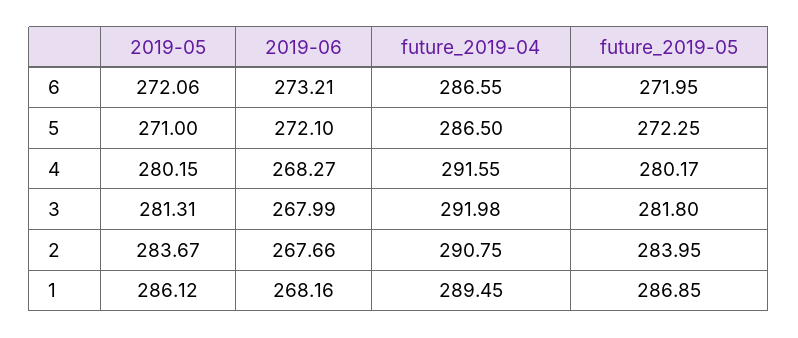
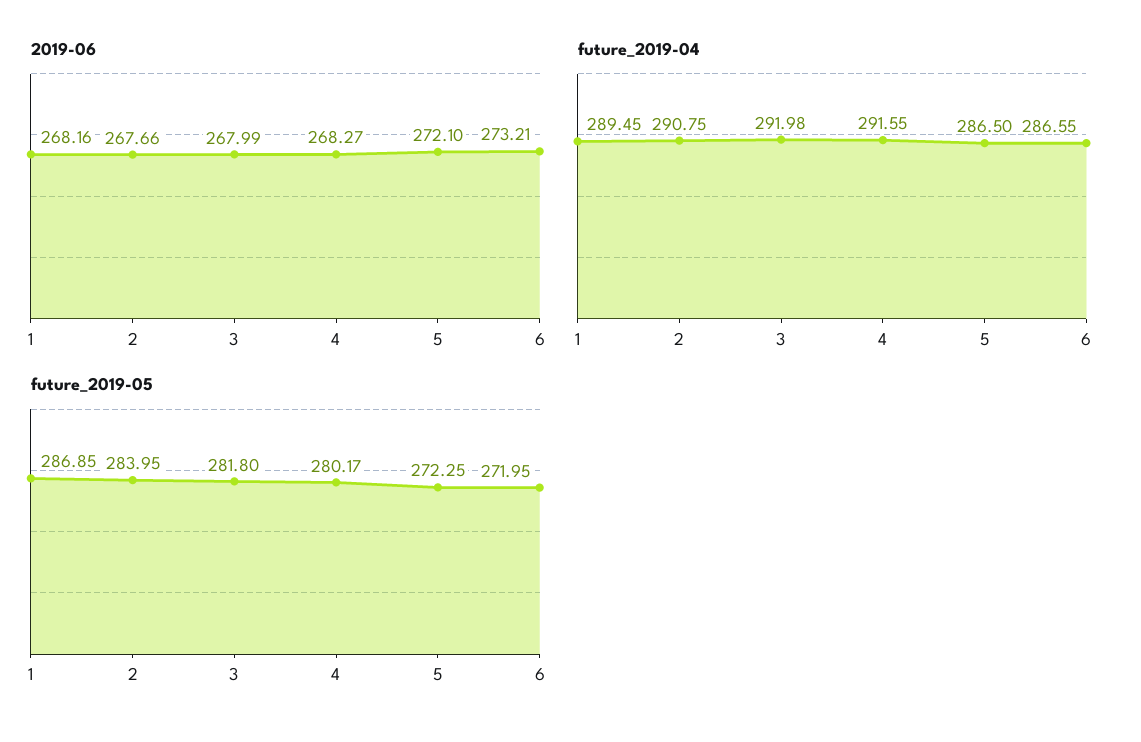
  {
-   "2019-05": {
-     "6": 272.06,
-     "5": 271,
-     "4": 280.15,
-     "3": 281.31,
-     "2": 283.67,
-     "1": 286.12
-   },
    "2019-06": {
      "6": 273.21,
      "5": 272.1,
      "4": 268.27,
      "3": 267.99,
      "2": 267.66,
      "1": 268.16
    },
    "future_2019-04": {
      "6": 286.55,
      "5": 286.5,
      "4": 291.55,
      "3": 291.98,
      "2": 290.75,
      "1": 289.45
    },
    "future_2019-05": {
      "6": 271.95,
      "5": 272.25,
      "4": 280.17,
      "3": 281.8,
      "2": 283.95,
      "1": 286.85
    }
  }

